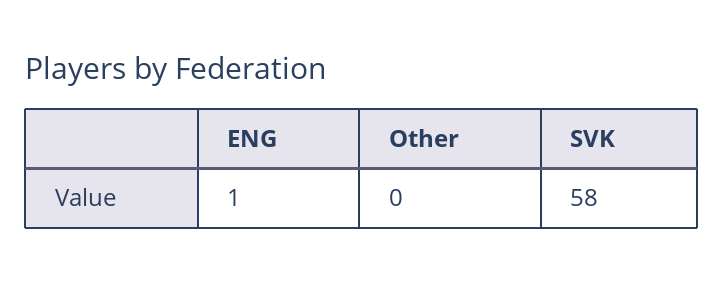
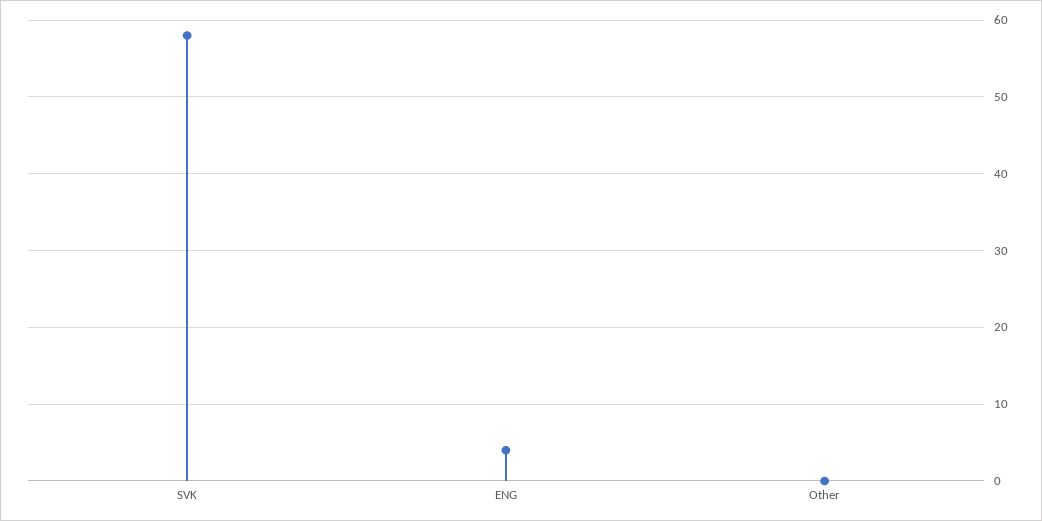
  {
-   "ENG": 1,
+   "ENG": 4,
    "Other": 0,
    "SVK": 58
  }

